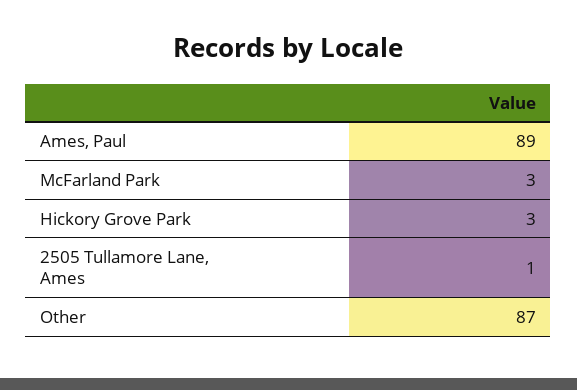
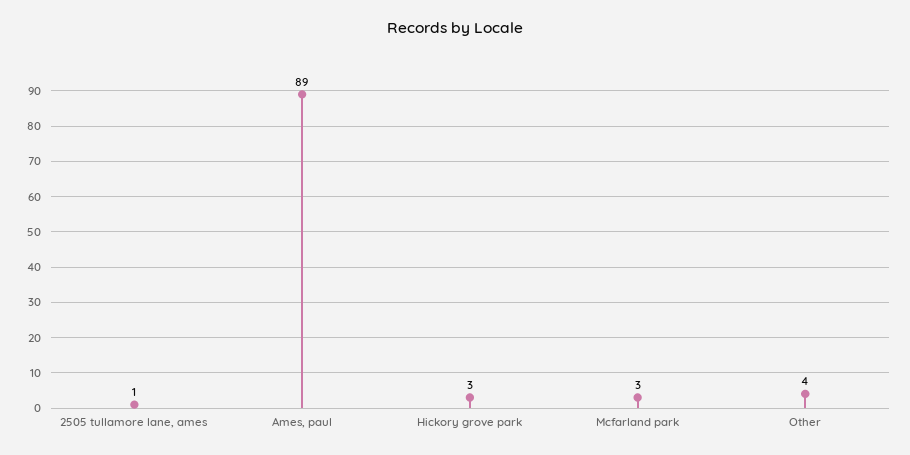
  {
    "Ames, Paul": 89,
    "McFarland Park": 3,
    "Hickory Grove Park": 3,
    "2505 Tullamore Lane, Ames": 1,
-   "Other": 87
+   "Other": 4
  }

